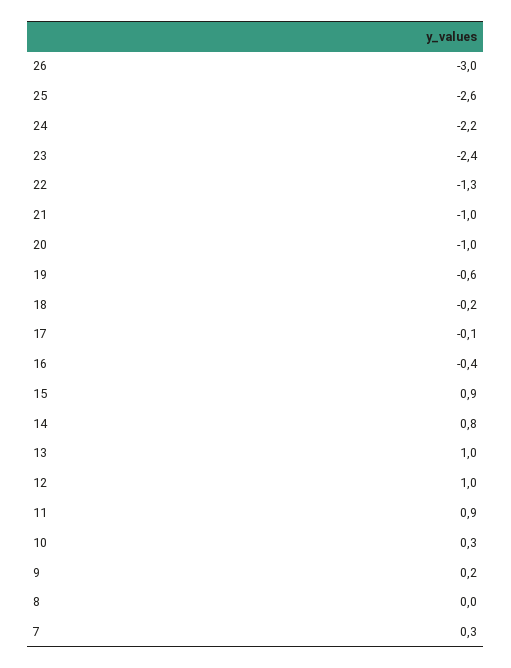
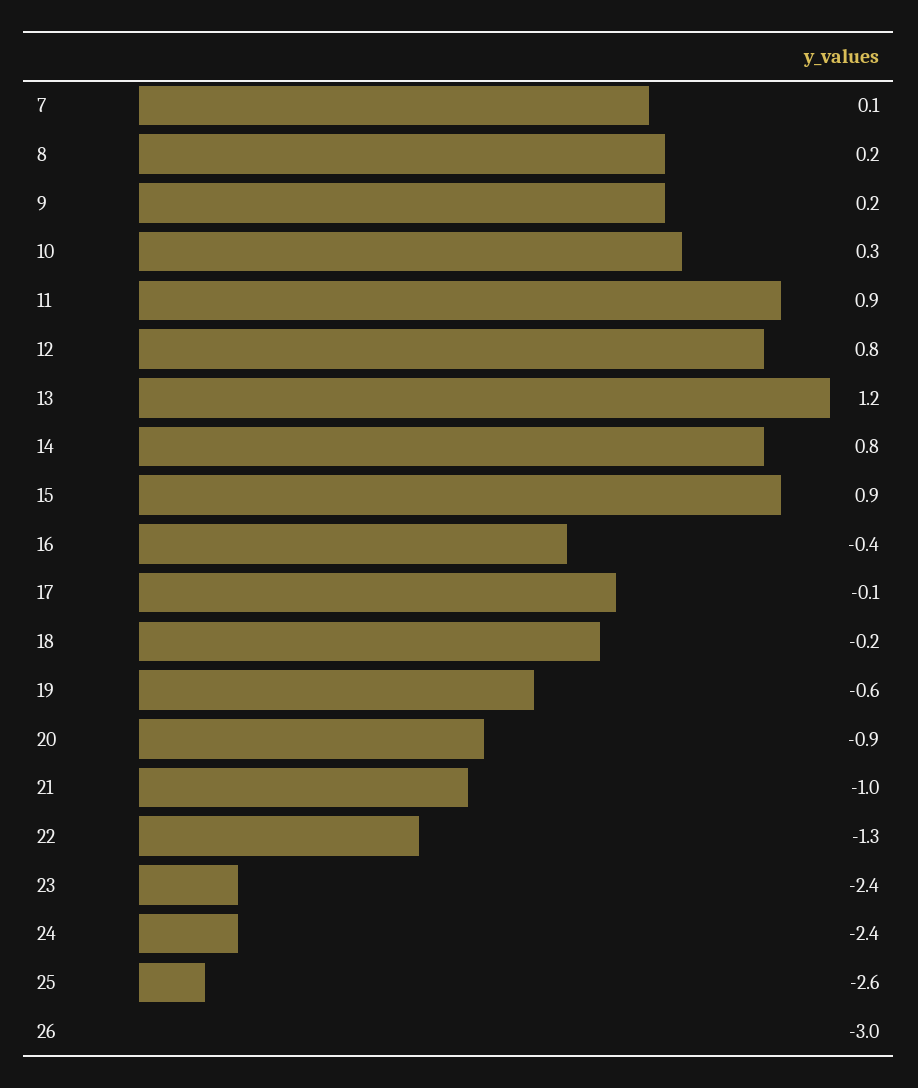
  {
    "26": -3,
    "25": -2.6,
-   "24": -2.2,
+   "24": -2.4,
    "23": -2.4,
    "22": -1.3,
    "21": -1,
-   "20": -1,
+   "20": -0.9,
    "19": -0.6,
    "18": -0.2,
    "17": -0.1,
    "16": -0.4,
    "15": 0.9,
    "14": 0.8,
-   "13": 1,
+   "13": 1.2,
-   "12": 1,
+   "12": 0.8,
    "11": 0.9,
    "10": 0.3,
    "9": 0.2,
-   "8": 0,
+   "8": 0.2,
-   "7": 0.3
+   "7": 0.1
  }

